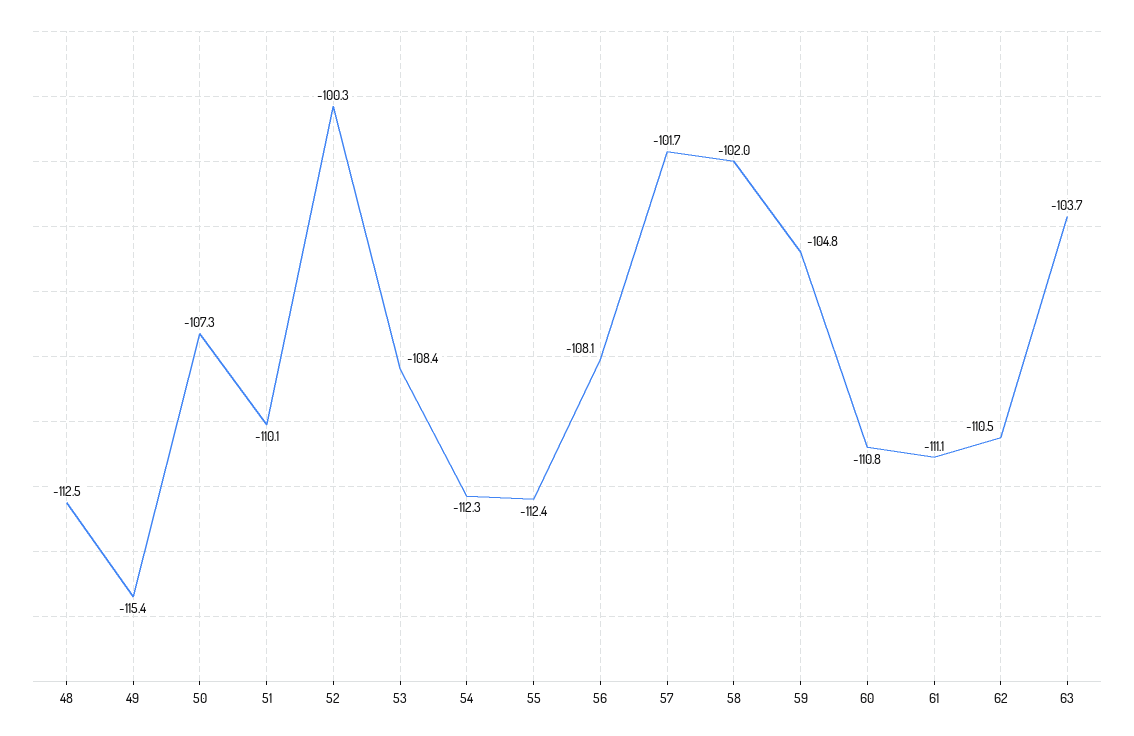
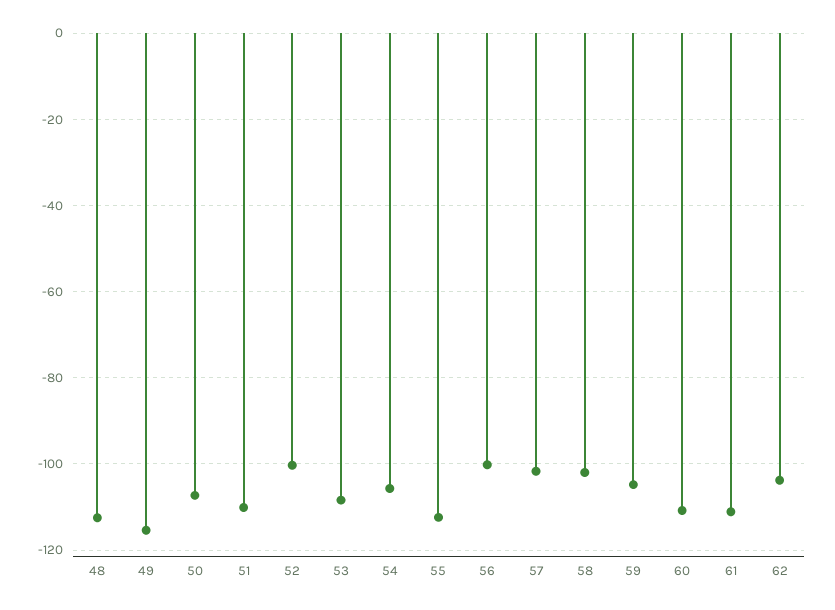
  {
    "48": -112.5,
    "49": -115.4,
    "50": -107.3,
    "51": -110.1,
    "52": -100.3,
    "53": -108.4,
-   "54": -112.3,
+   "54": -106,
    "55": -112.4,
-   "56": -108.1,
+   "56": -100,
    "57": -101.7,
    "58": -102,
    "59": -104.8,
    "60": -110.8,
    "61": -111.1,
-   "62": -110.5,
+   "62": -104
-   "63": -103.7
  }

